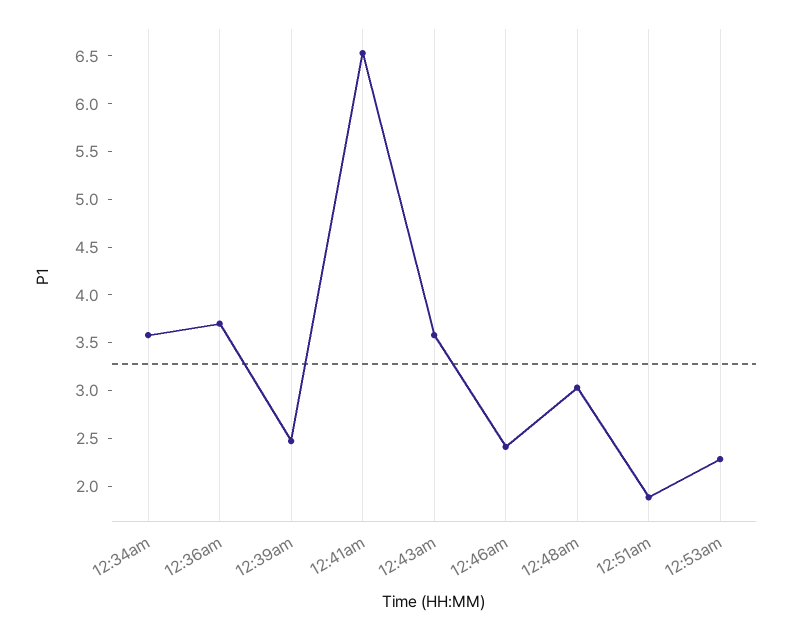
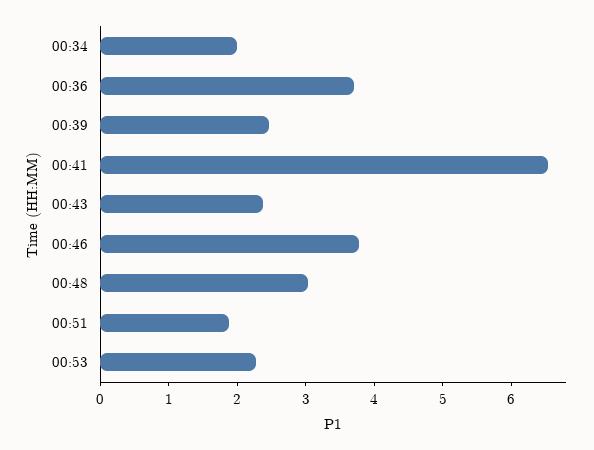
  {
-   "12:34am": 3.6,
+   "12:34am": 2,
    "12:36am": 3.7,
    "12:39am": 2.5,
    "12:41am": 6.5,
-   "12:43am": 3.6,
+   "12:43am": 2.4,
-   "12:46am": 2.4,
+   "12:46am": 3.8,
    "12:48am": 3,
    "12:51am": 1.9,
    "12:53am": 2.3
  }

